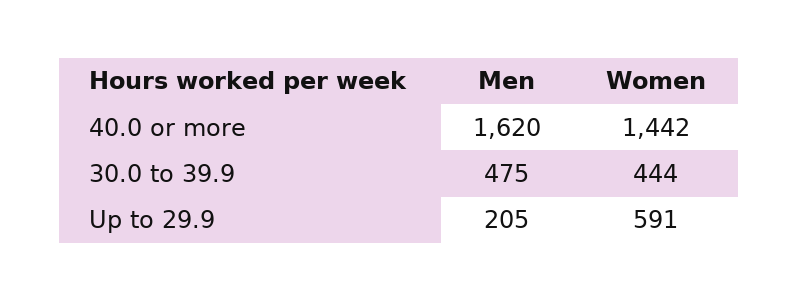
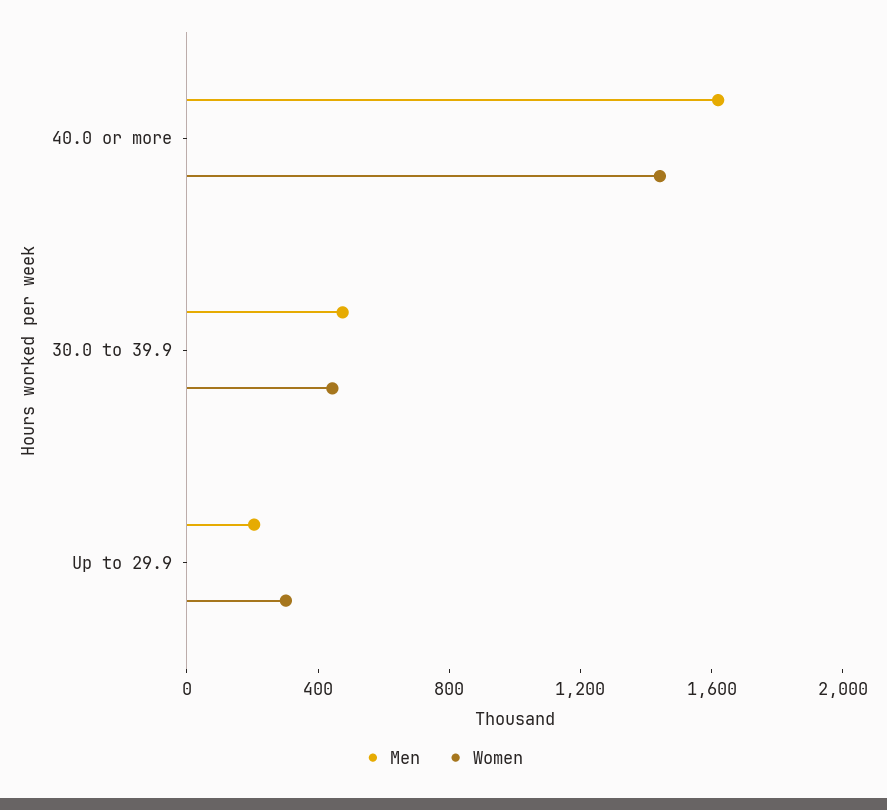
  {
    "Men": {
      "40.0 or more": 1620,
      "30.0 to 39.9": 475,
      "Up to 29.9": 205
    },
    "Women": {
      "40.0 or more": 1442,
      "30.0 to 39.9": 444,
-     "Up to 29.9": 591
+     "Up to 29.9": 300
    }
  }

